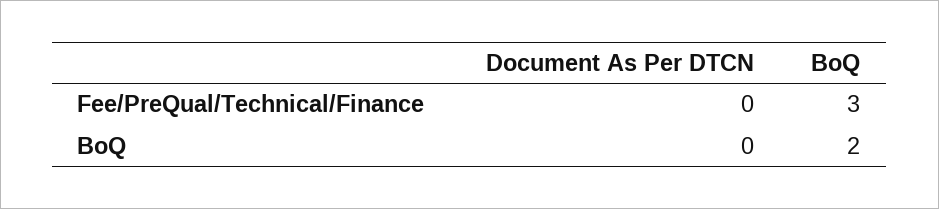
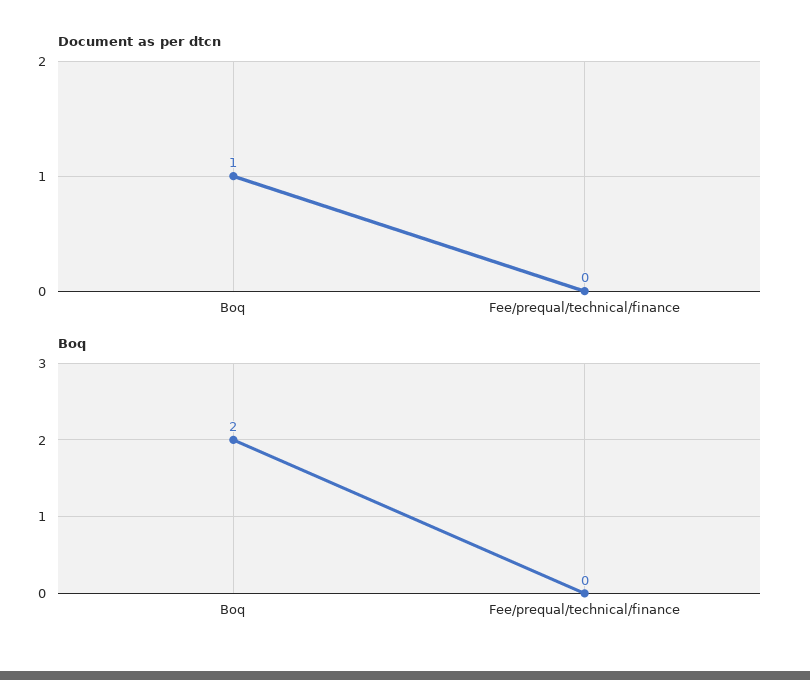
  {
    "Document As Per DTCN": {
      "Fee/PreQual/Technical/Finance": 0,
-     "BoQ": 0
+     "BoQ": 1
    },
    "BoQ": {
-     "Fee/PreQual/Technical/Finance": 3,
+     "Fee/PreQual/Technical/Finance": 0,
      "BoQ": 2
    }
  }

